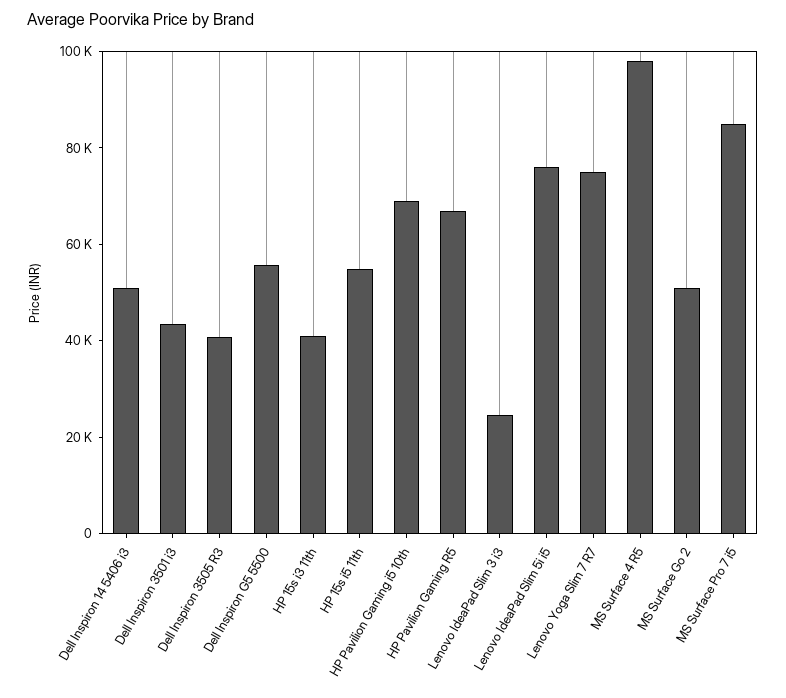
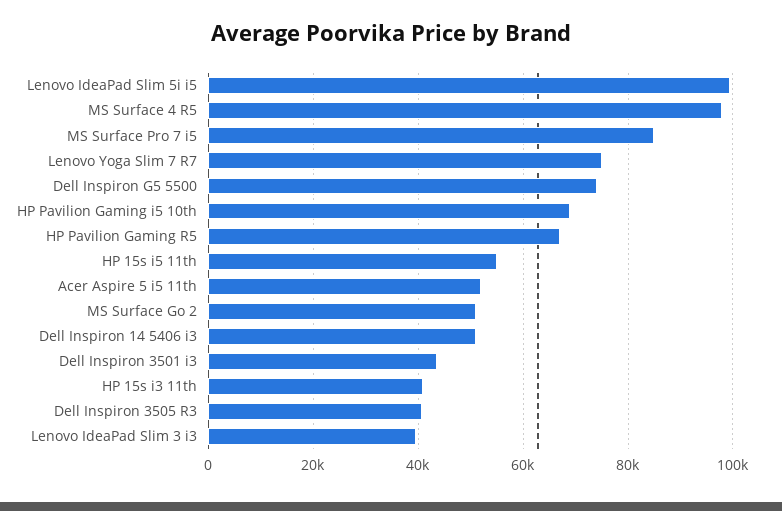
  {
    "Dell Inspiron 14 5406 i3": 50000,
    "Dell Inspiron 3501 i3": 44000,
    "Dell Inspiron 3505 R3": 40000,
-   "Dell Inspiron G5 5500": 55000,
+   "Dell Inspiron G5 5500": 74000,
    "HP 15s i3 11th": 40000,
    "HP 15s i5 11th": 54000,
    "HP Pavilion Gaming i5 10th": 68000,
    "HP Pavilion Gaming R5": 66000,
-   "Lenovo IdeaPad Slim 3 i3": 25000,
+   "Lenovo IdeaPad Slim 3 i3": 40000,
-   "Lenovo IdeaPad Slim 5i i5": 75000,
+   "Lenovo IdeaPad Slim 5i i5": 100000,
    "Lenovo Yoga Slim 7 R7": 74000,
    "MS Surface 4 R5": 98000,
    "MS Surface Go 2": 50000,
-   "MS Surface Pro 7 i5": 84000
+   "MS Surface Pro 7 i5": 84000,
+   "Acer Aspire 5 i5 11th": 52000
  }

